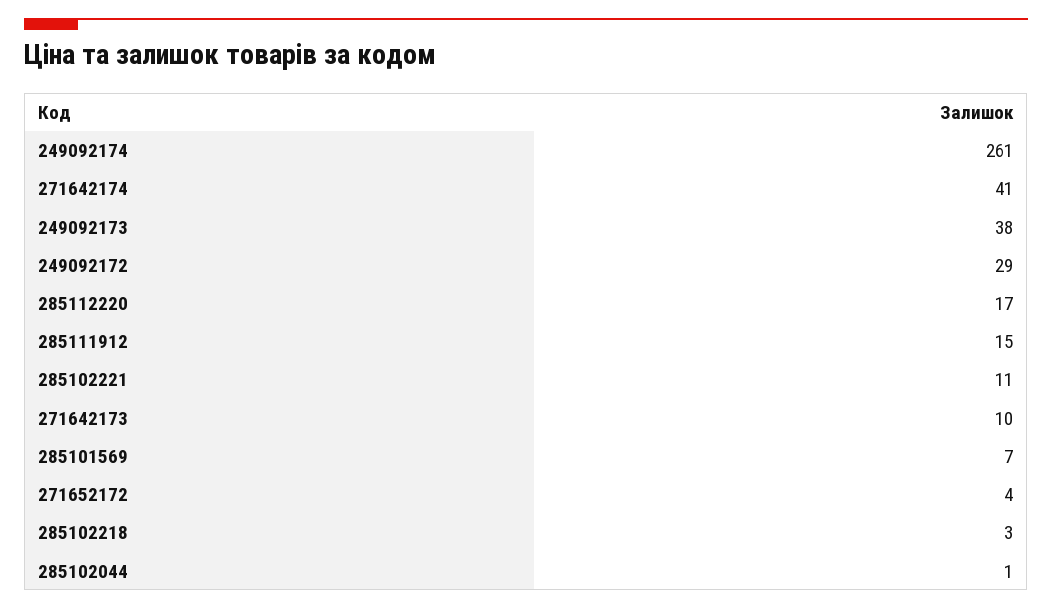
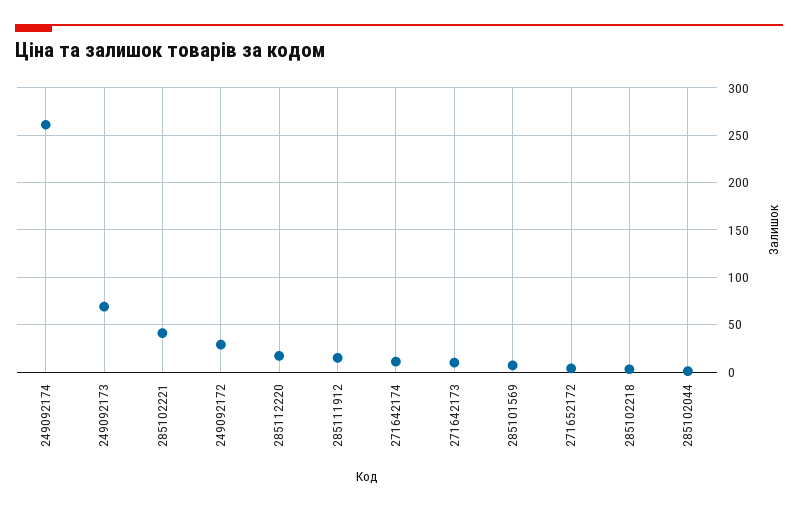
  {
    "249092174": 261,
-   "271642174": 41,
+   "271642174": 10,
-   "249092173": 38,
+   "249092173": 70,
    "249092172": 29,
    "285112220": 17,
    "285111912": 15,
-   "285102221": 11,
+   "285102221": 40,
    "271642173": 10,
    "285101569": 7,
    "271652172": 4,
    "285102218": 3,
    "285102044": 1
  }

